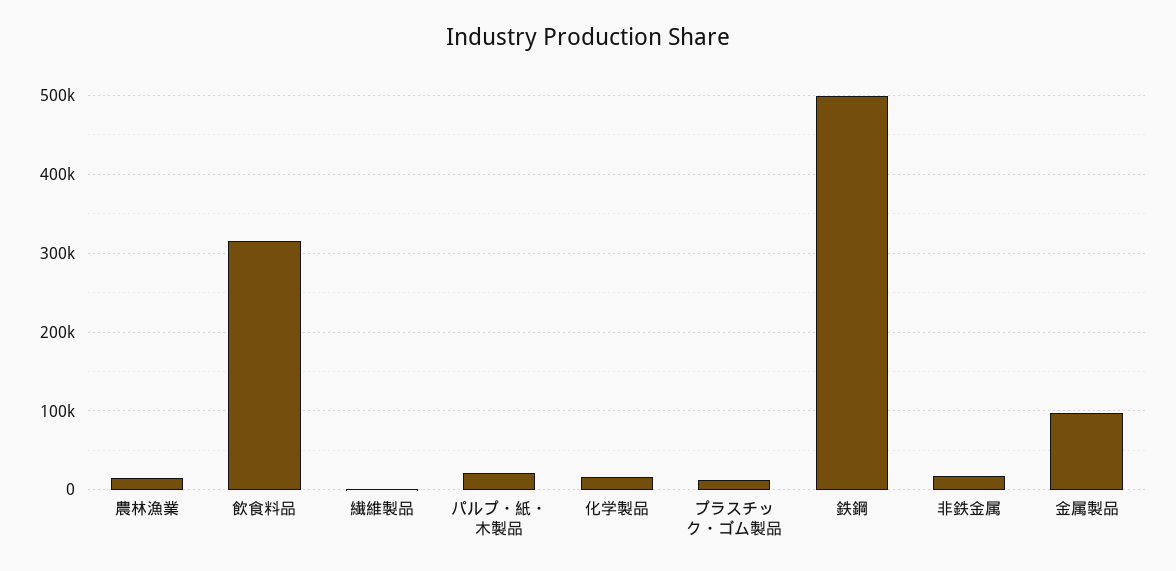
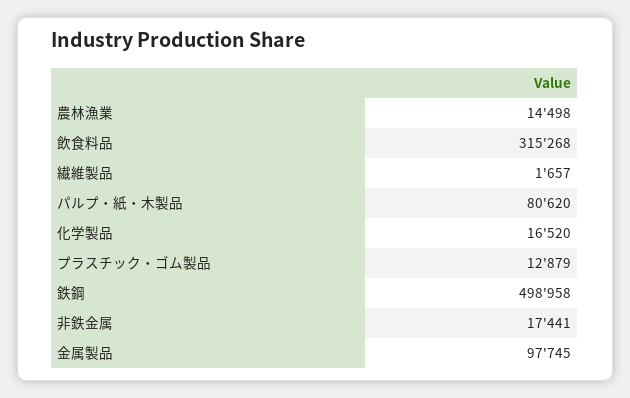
  {
    "農林漁業": 14498,
    "飲食料品": 315268,
    "繊維製品": 1657,
-   "パルプ・紙・木製品": 20000,
+   "パルプ・紙・木製品": 80620,
    "化学製品": 16520,
    "プラスチック・ゴム製品": 12879,
    "鉄鋼": 498958,
    "非鉄金属": 17441,
    "金属製品": 97745
  }

